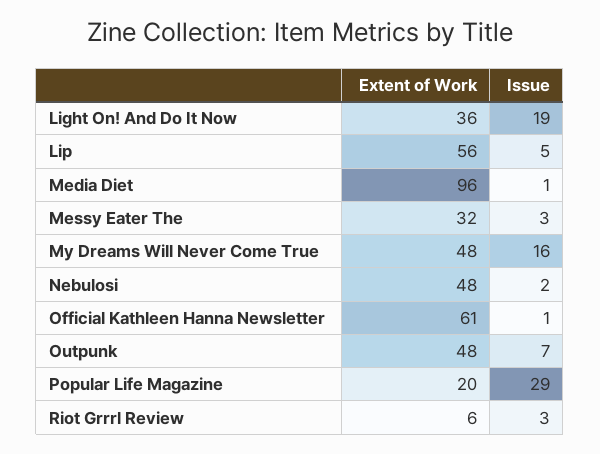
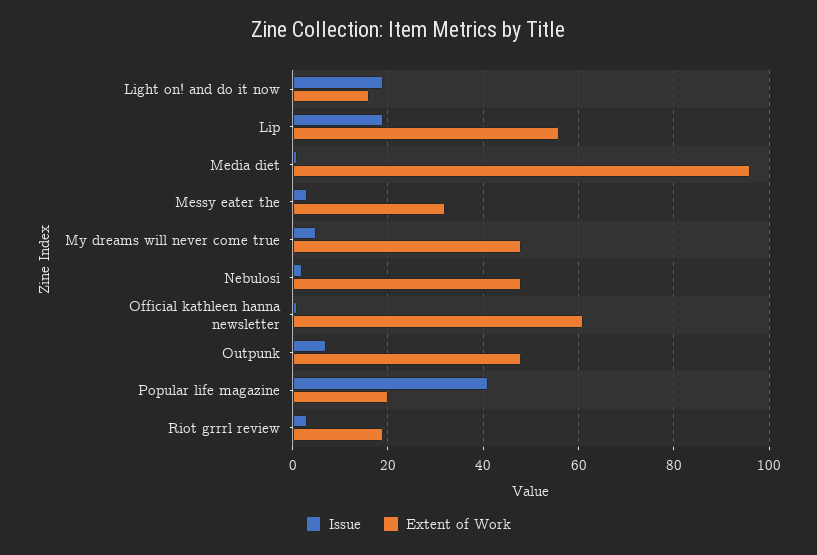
  {
    "Extent of Work": {
-     "Light On! And Do It Now": 36,
+     "Light On! And Do It Now": 15,
      "Lip": 56,
      "Media Diet": 96,
      "Messy Eater The": 32,
      "My Dreams Will Never Come True": 48,
      "Nebulosi": 48,
      "Official Kathleen Hanna Newsletter": 61,
      "Outpunk": 48,
      "Popular Life Magazine": 20,
-     "Riot Grrrl Review": 6
+     "Riot Grrrl Review": 20
    },
    "Issue": {
      "Light On! And Do It Now": 19,
-     "Lip": 5,
+     "Lip": 20,
      "Media Diet": 1,
      "Messy Eater The": 3,
-     "My Dreams Will Never Come True": 16,
+     "My Dreams Will Never Come True": 5,
      "Nebulosi": 2,
      "Official Kathleen Hanna Newsletter": 1,
      "Outpunk": 7,
-     "Popular Life Magazine": 29,
+     "Popular Life Magazine": 40,
      "Riot Grrrl Review": 3
    }
  }

